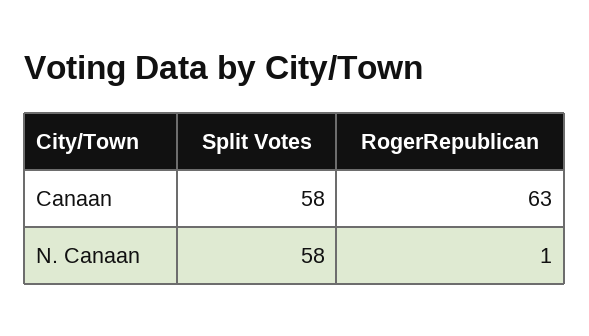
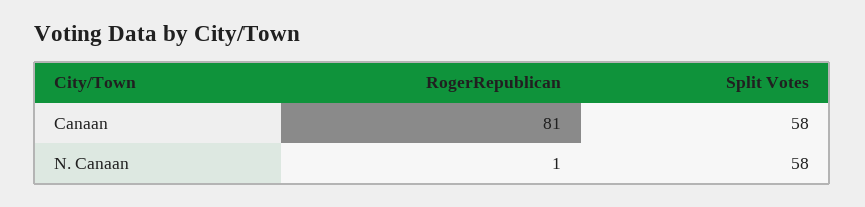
  {
    "Split Votes": {
      "Canaan": 58,
      "N. Canaan": 58
    },
    "RogerRepublican": {
-     "Canaan": 63,
+     "Canaan": 81,
      "N. Canaan": 1
    }
  }

